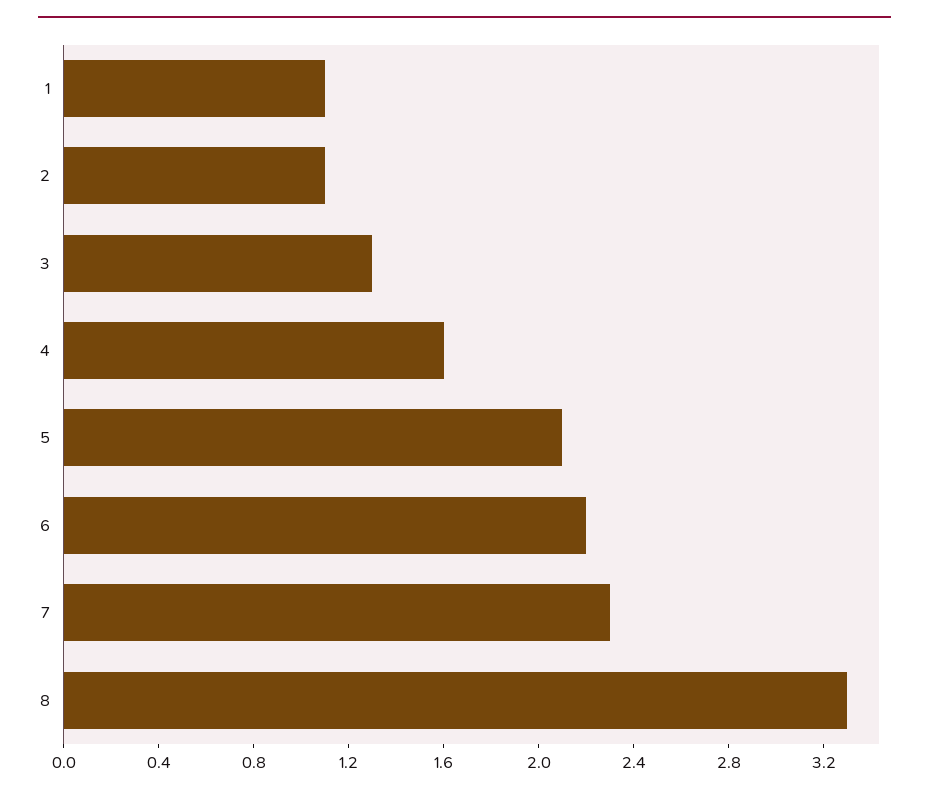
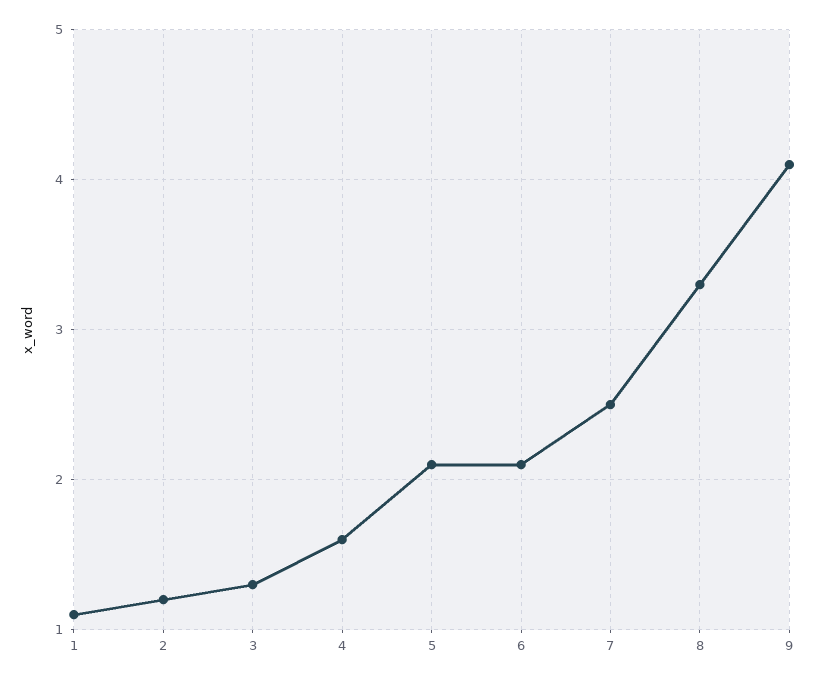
  {
    "1": 1.1,
-   "2": 1.1,
+   "2": 1.2,
    "3": 1.3,
    "4": 1.6,
    "5": 2.1,
-   "6": 2.2,
+   "6": 2.1,
-   "7": 2.3,
+   "7": 2.5,
-   "8": 3.3
+   "8": 3.3,
+   "9": 4.1
  }

